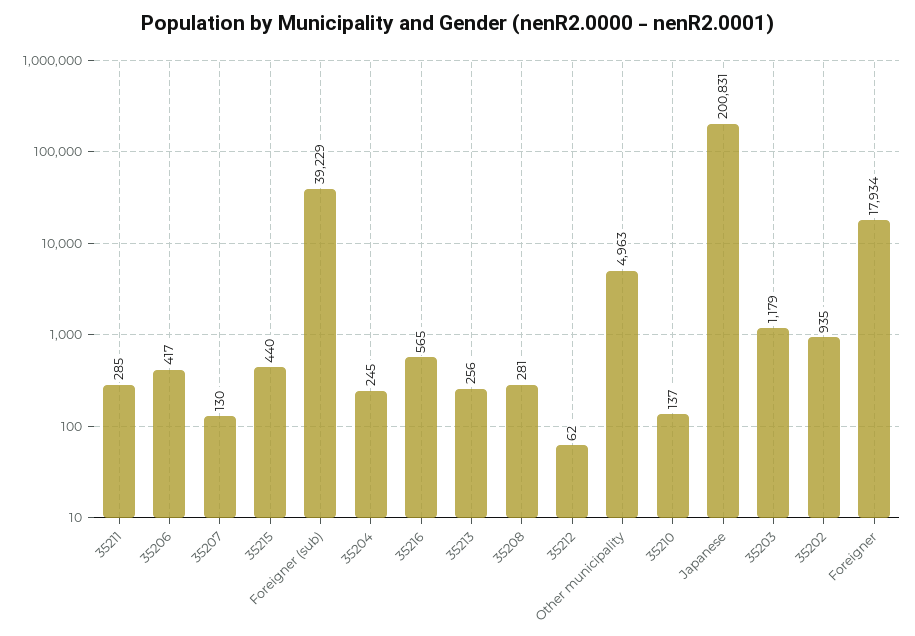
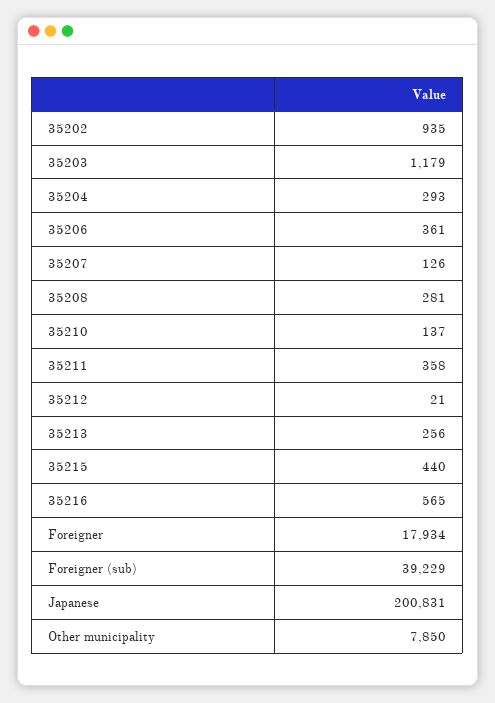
  {
-   "35211": 285,
+   "35211": 358,
-   "35206": 417,
+   "35206": 361,
-   "35207": 130,
+   "35207": 126,
    "35215": 440,
    "Foreigner (sub)": 39229,
-   "35204": 245,
+   "35204": 293,
    "35216": 565,
    "35213": 256,
    "35208": 281,
-   "35212": 62,
+   "35212": 21,
-   "Other municipality": 4963,
+   "Other municipality": 7850,
    "35210": 137,
    "Japanese": 200831,
    "35203": 1179,
    "35202": 935,
    "Foreigner": 17934
  }

